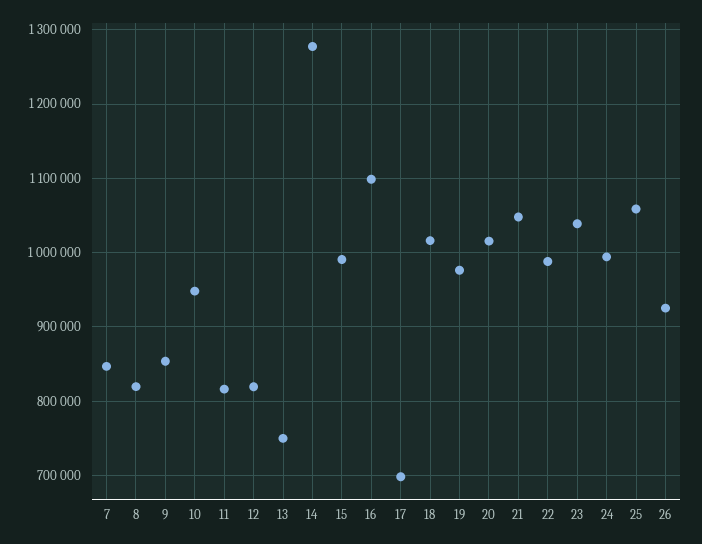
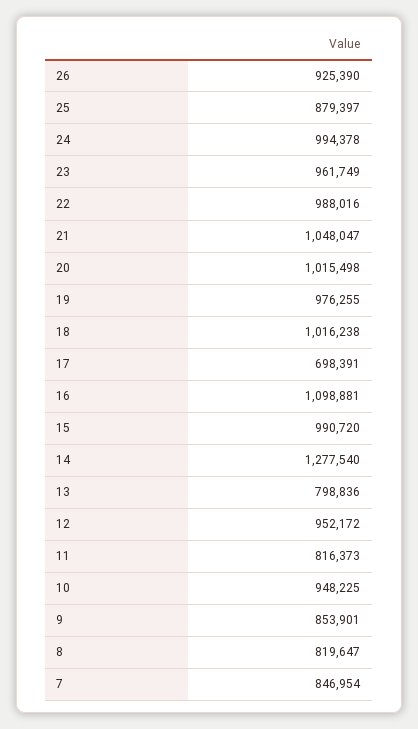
  {
    "7": 846954,
    "8": 819647,
    "9": 853901,
    "10": 948225,
    "11": 816373,
-   "12": 820000,
+   "12": 952172,
-   "13": 750000,
+   "13": 798836,
    "14": 1277540,
    "15": 990720,
    "16": 1098881,
    "17": 698391,
    "18": 1016238,
    "19": 976255,
    "20": 1015498,
    "21": 1048047,
    "22": 988016,
-   "23": 1040000,
+   "23": 961749,
    "24": 994378,
-   "25": 1060000,
+   "25": 879397,
    "26": 925390
  }

